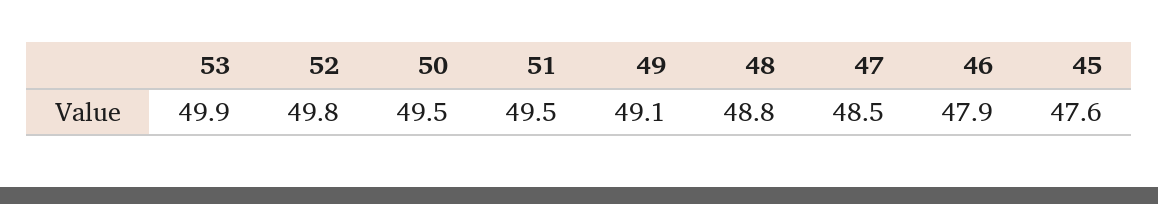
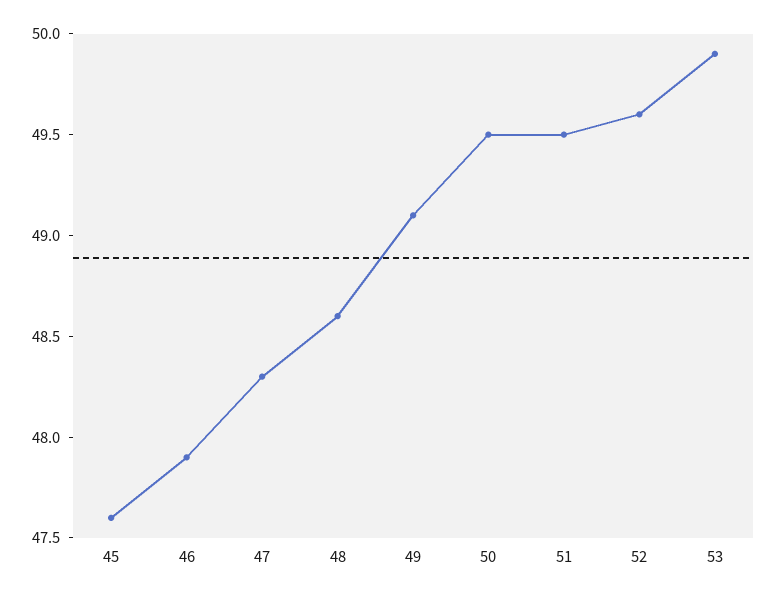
  {
    "53": 49.9,
-   "52": 49.8,
+   "52": 49.6,
    "50": 49.5,
    "51": 49.5,
    "49": 49.1,
-   "48": 48.8,
+   "48": 48.6,
-   "47": 48.5,
+   "47": 48.3,
    "46": 47.9,
    "45": 47.6
  }

